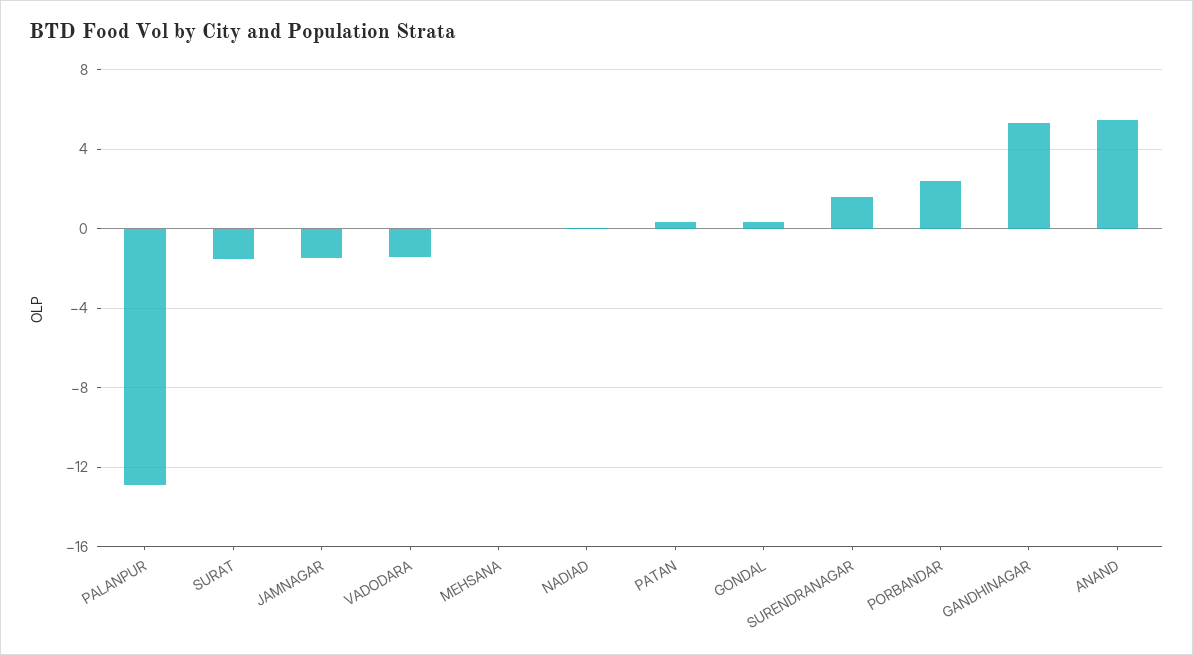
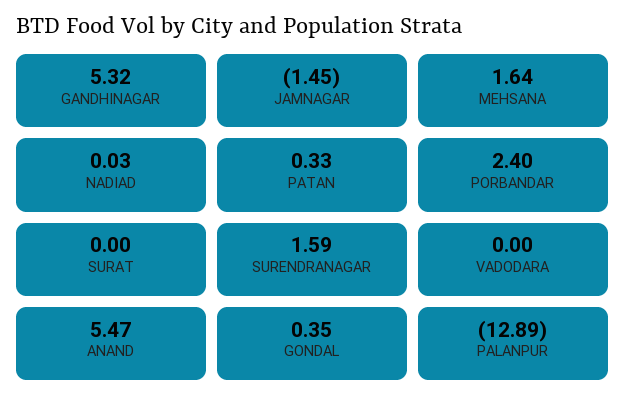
  {
    "PALANPUR": -12.89,
-   "SURAT": -1.5,
+   "SURAT": 0,
    "JAMNAGAR": -1.45,
-   "VADODARA": -1.5,
+   "VADODARA": 0,
-   "MEHSANA": 0,
+   "MEHSANA": 1.64,
    "NADIAD": 0.03,
    "PATAN": 0.33,
    "GONDAL": 0.35,
    "SURENDRANAGAR": 1.59,
    "PORBANDAR": 2.4,
    "GANDHINAGAR": 5.32,
    "ANAND": 5.47
  }

